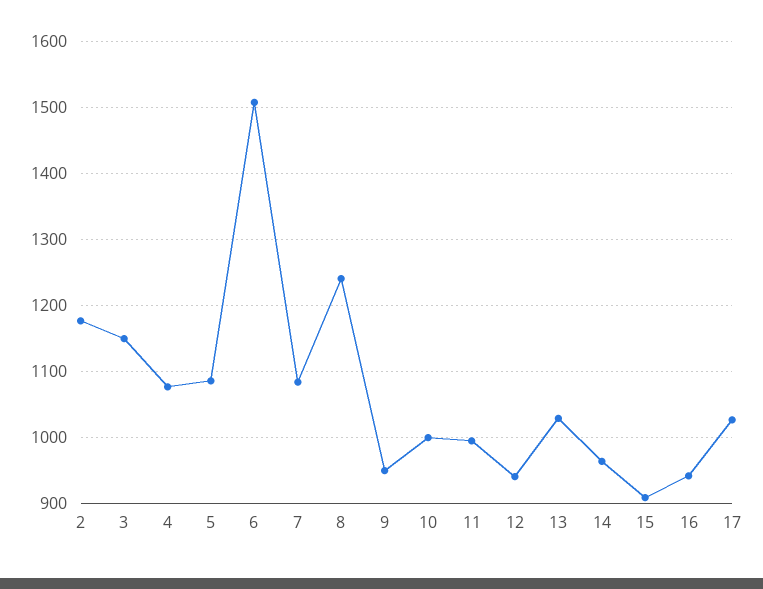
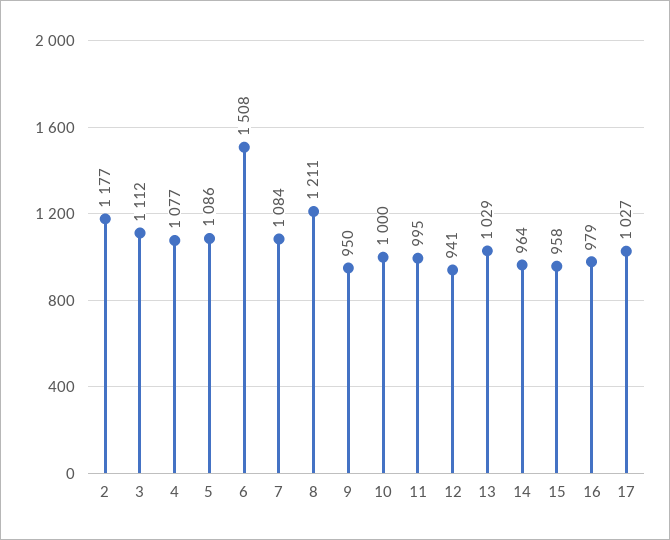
  {
    "2": 1177,
-   "3": 1150,
+   "3": 1112,
    "4": 1077,
    "5": 1086,
    "6": 1508,
    "7": 1084,
-   "8": 1240,
+   "8": 1211,
    "9": 950,
    "10": 1000,
    "11": 995,
    "12": 941,
    "13": 1029,
    "14": 964,
-   "15": 910,
+   "15": 958,
-   "16": 940,
+   "16": 979,
    "17": 1027
  }

